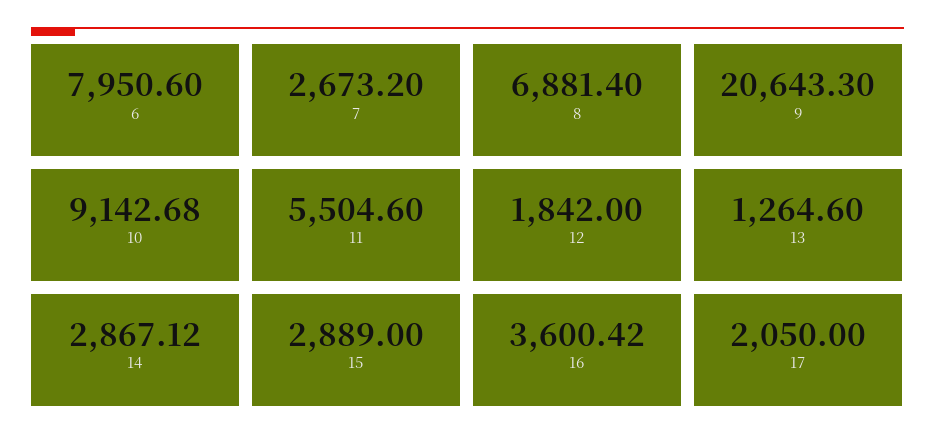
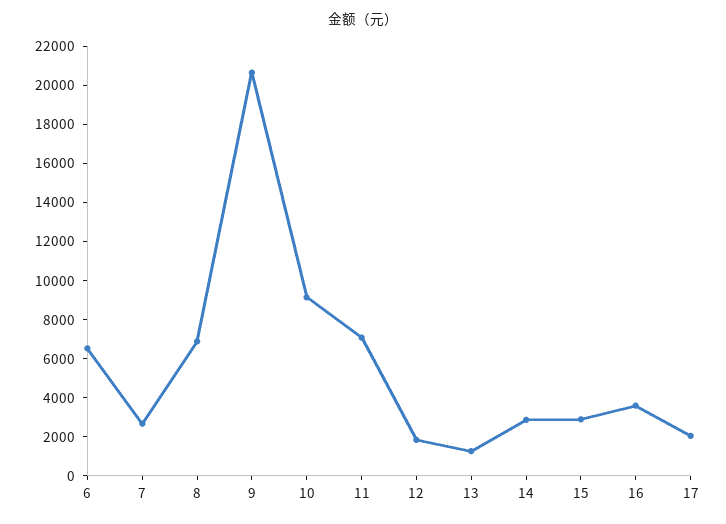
  {
-   "6": 7950.6,
+   "6": 6500,
    "7": 2673.2,
    "8": 6881.4,
    "9": 20643.3,
    "10": 9142.68,
-   "11": 5504.6,
+   "11": 7000,
    "12": 1842,
    "13": 1264.6,
    "14": 2867.12,
    "15": 2889,
    "16": 3600.42,
    "17": 2050
  }

